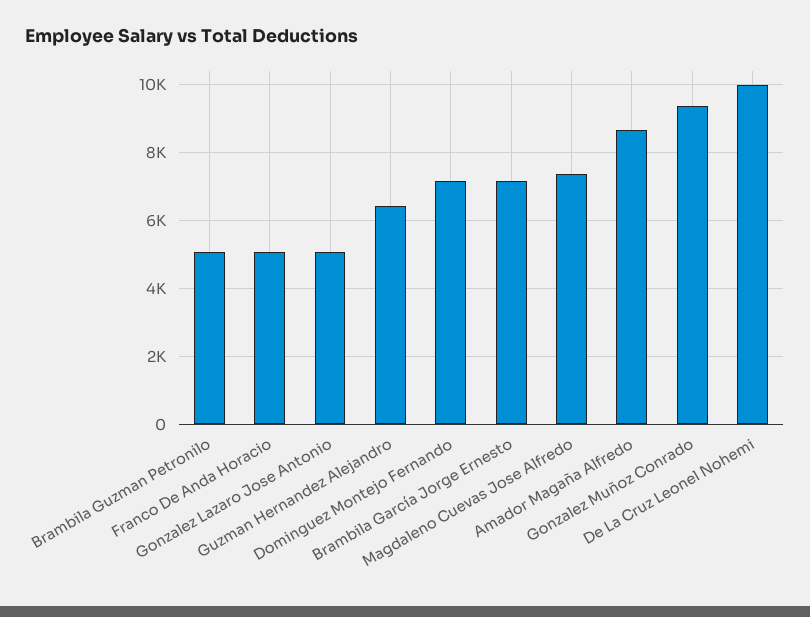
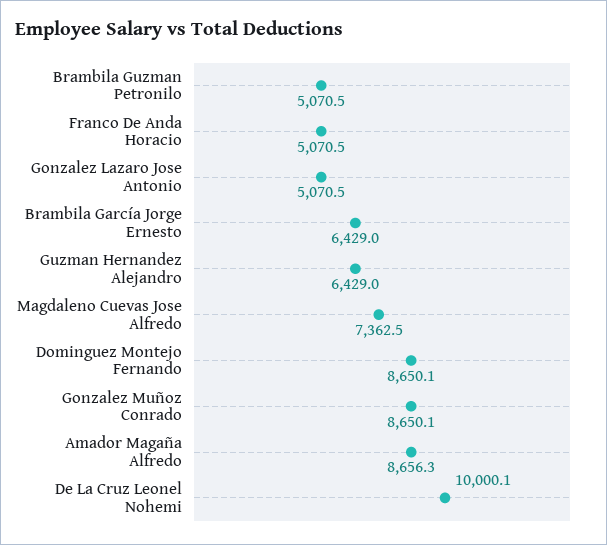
  {
    "Brambila Guzman Petronilo": 5070.5,
    "Franco De Anda Horacio": 5070.5,
    "Gonzalez Lazaro Jose Antonio": 5070.5,
    "Guzman Hernandez Alejandro": 6429,
-   "Dominguez Montejo Fernando": 7200,
+   "Dominguez Montejo Fernando": 8650.1,
-   "Brambila García Jorge Ernesto": 7200,
+   "Brambila García Jorge Ernesto": 6429,
    "Magdaleno Cuevas Jose Alfredo": 7362.5,
    "Amador Magaña Alfredo": 8656.3,
-   "Gonzalez Muñoz Conrado": 9400,
+   "Gonzalez Muñoz Conrado": 8650.1,
    "De La Cruz Leonel Nohemi": 10000.1
  }

